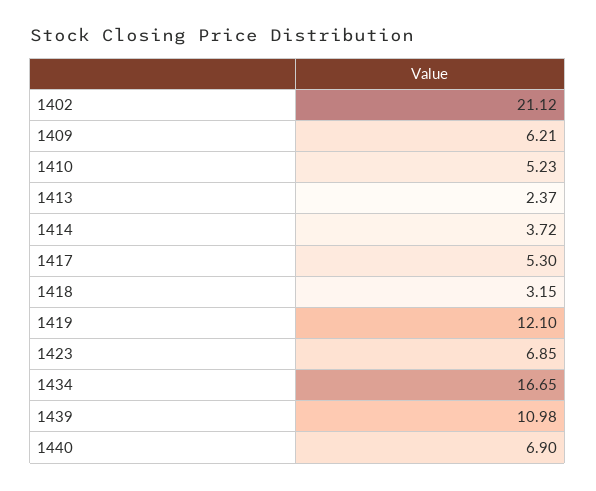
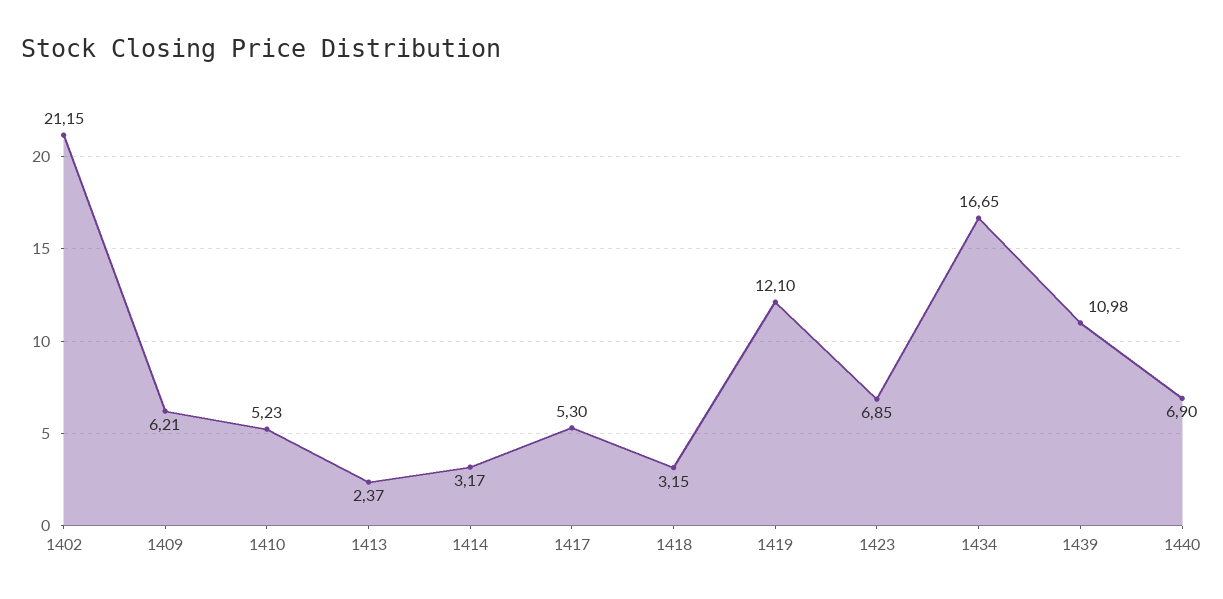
  {
-   "1402": 21.12,
+   "1402": 21.15,
    "1409": 6.21,
    "1410": 5.23,
    "1413": 2.37,
-   "1414": 3.72,
+   "1414": 3.17,
    "1417": 5.3,
    "1418": 3.15,
    "1419": 12.1,
    "1423": 6.85,
    "1434": 16.65,
    "1439": 10.98,
    "1440": 6.9
  }

